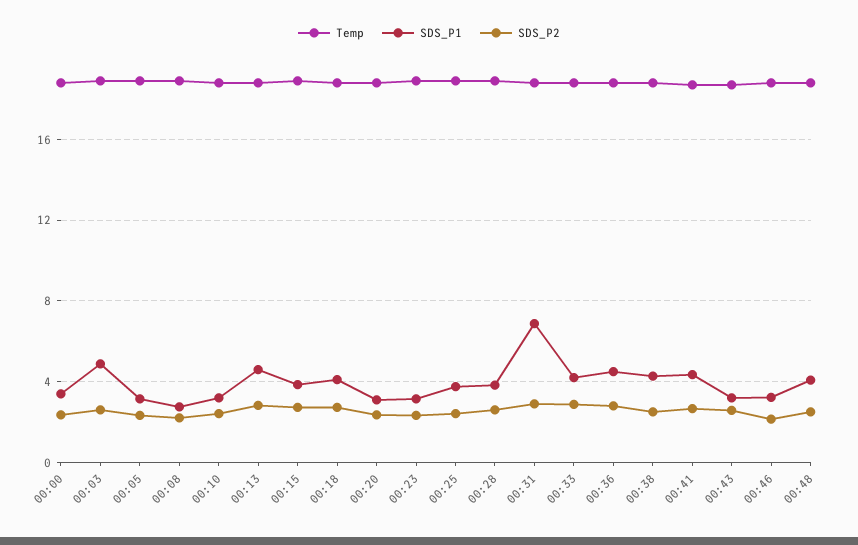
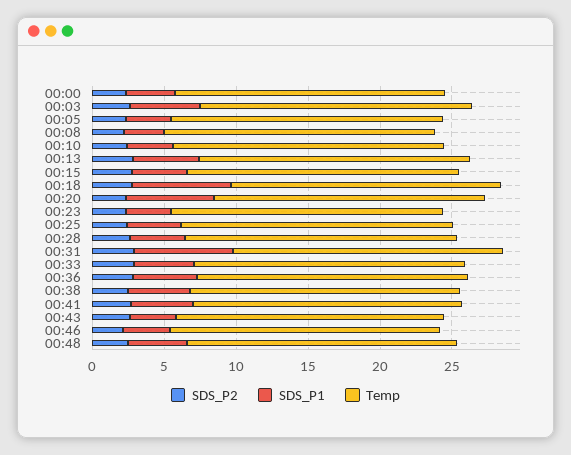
  {
    "Temp": {
      "00:00": 19,
      "00:03": 19,
      "00:05": 19,
      "00:08": 19,
      "00:10": 19,
      "00:13": 19,
      "00:15": 19,
      "00:18": 19,
      "00:20": 19,
      "00:23": 19,
      "00:25": 19,
      "00:28": 19,
      "00:31": 19,
      "00:33": 19,
      "00:36": 19,
      "00:38": 19,
      "00:41": 18.5,
      "00:43": 18.5,
      "00:46": 19,
      "00:48": 19
    },
    "SDS_P1": {
      "00:00": 3.5,
      "00:03": 5,
      "00:05": 3,
      "00:08": 3,
      "00:10": 3,
      "00:13": 4.5,
      "00:15": 4,
-     "00:18": 4,
+     "00:18": 7,
-     "00:20": 3,
+     "00:20": 6,
      "00:23": 3,
      "00:25": 4,
      "00:28": 4,
      "00:31": 7,
      "00:33": 4,
      "00:36": 4.5,
      "00:38": 4.5,
      "00:41": 4.5,
      "00:43": 3,
      "00:46": 3,
      "00:48": 4
    },
    "SDS_P2": {
      "00:00": 2.5,
      "00:03": 2.5,
      "00:05": 2.5,
      "00:08": 2,
      "00:10": 2.5,
      "00:13": 3,
      "00:15": 2.5,
      "00:18": 2.5,
      "00:20": 2.5,
      "00:23": 2.5,
      "00:25": 2.5,
      "00:28": 2.5,
      "00:31": 3,
      "00:33": 3,
      "00:36": 3,
      "00:38": 2.5,
      "00:41": 2.5,
      "00:43": 2.5,
      "00:46": 2,
      "00:48": 2.5
    }
  }

